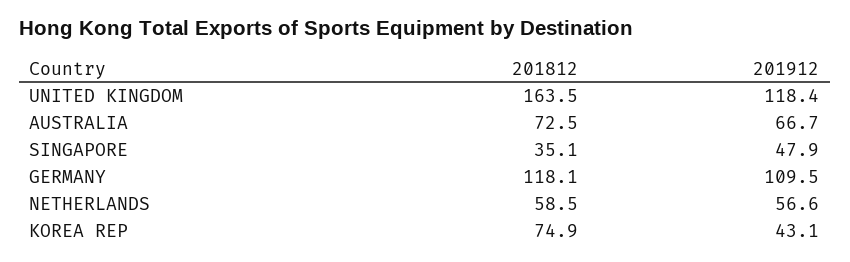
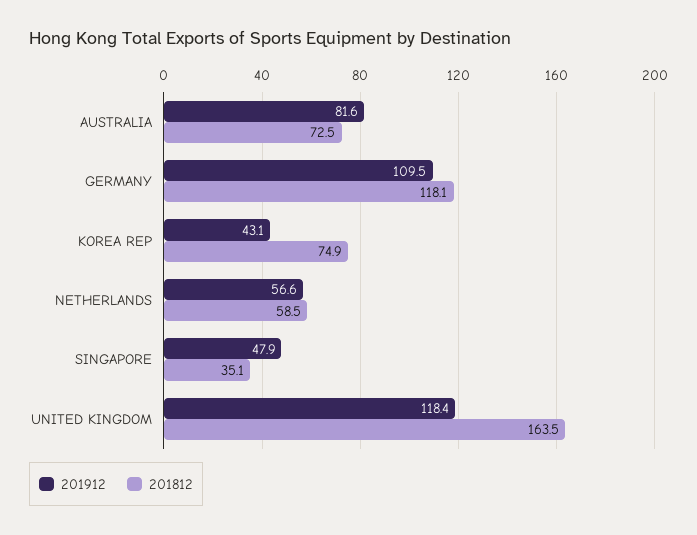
  {
    "201812": {
      "UNITED KINGDOM": 163.5,
      "AUSTRALIA": 72.5,
      "SINGAPORE": 35.1,
      "GERMANY": 118.1,
      "NETHERLANDS": 58.5,
      "KOREA REP": 74.9
    },
    "201912": {
      "UNITED KINGDOM": 118.4,
-     "AUSTRALIA": 66.7,
+     "AUSTRALIA": 81.6,
      "SINGAPORE": 47.9,
      "GERMANY": 109.5,
      "NETHERLANDS": 56.6,
      "KOREA REP": 43.1
    }
  }

